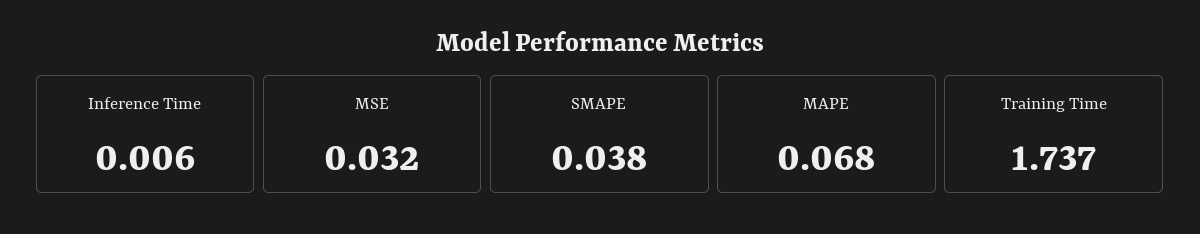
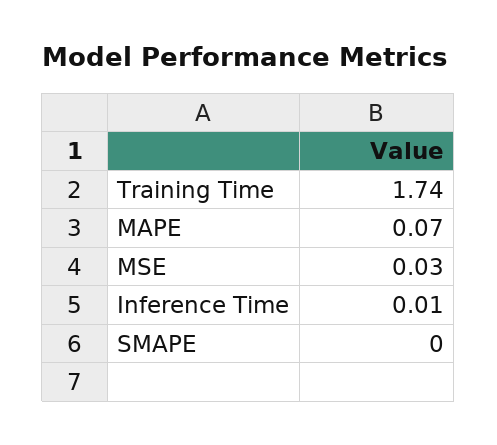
  {
    "Inference Time": 0.006,
    "MSE": 0.032,
-   "SMAPE": 0.038,
+   "SMAPE": 0,
    "MAPE": 0.068,
    "Training Time": 1.737
  }

